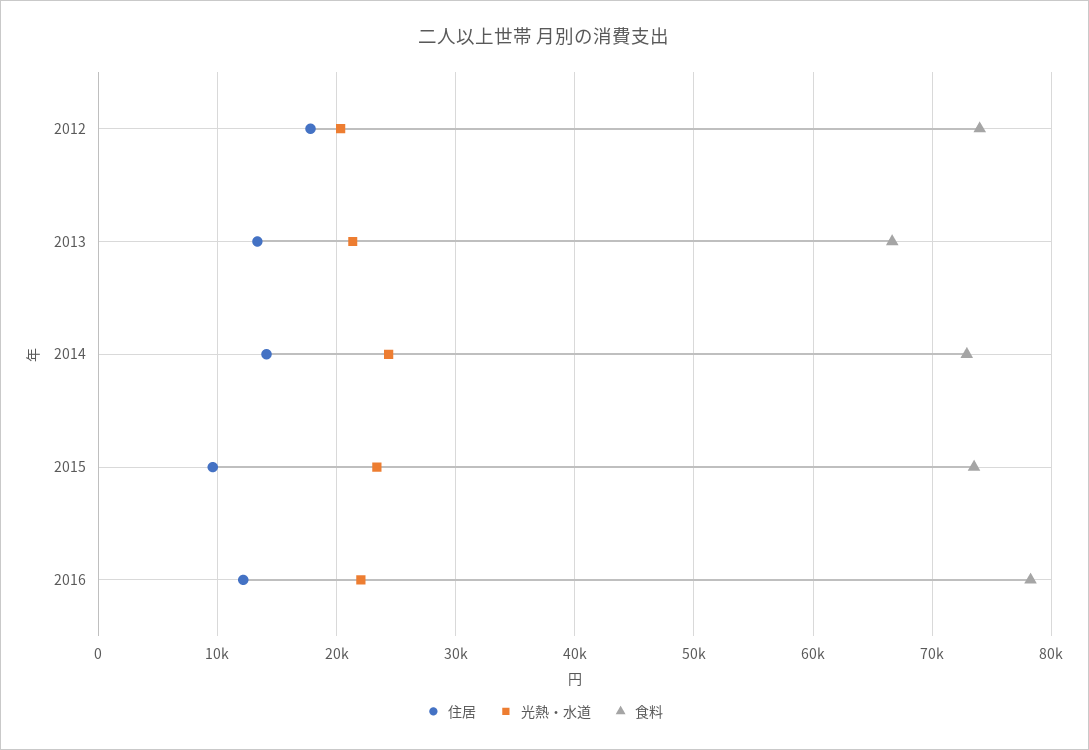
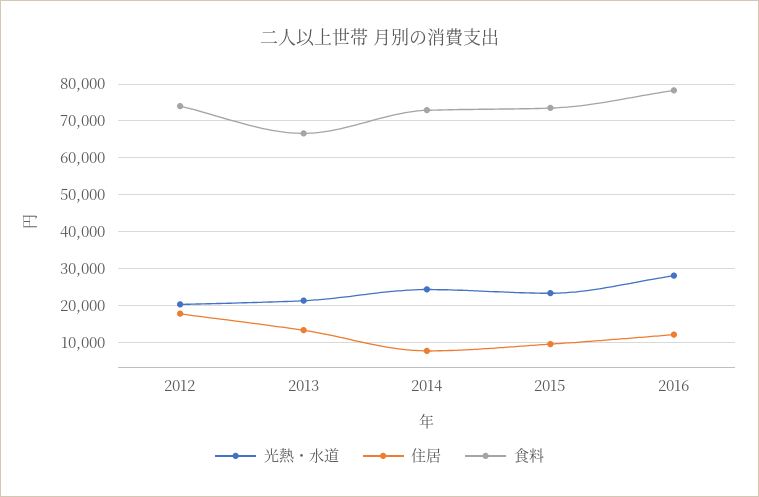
  {
    "住居": {
      "2012": 18000,
      "2013": 13000,
-     "2014": 14000,
+     "2014": 8000,
      "2015": 10000,
      "2016": 12000
    },
    "光熱・水道": {
      "2012": 20000,
      "2013": 21000,
      "2014": 24000,
      "2015": 23000,
-     "2016": 22000
+     "2016": 28000
    },
    "食料": {
      "2012": 74000,
      "2013": 67000,
      "2014": 73000,
      "2015": 74000,
      "2016": 78000
    }
  }

